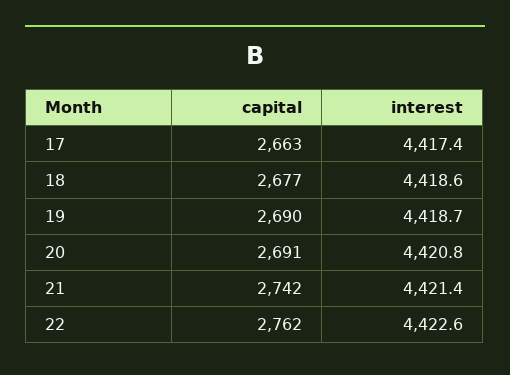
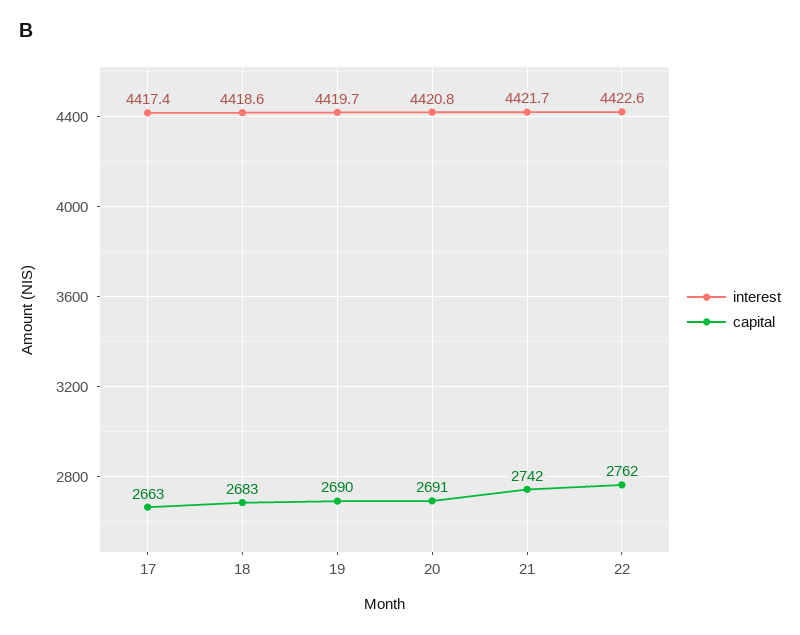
  {
    "capital": {
      "17": 2663,
-     "18": 2677,
+     "18": 2683,
      "19": 2690,
      "20": 2691,
      "21": 2742,
      "22": 2762
    },
    "interest": {
      "17": 4417.4,
      "18": 4418.6,
-     "19": 4418.7,
+     "19": 4419.7,
      "20": 4420.8,
-     "21": 4421.4,
+     "21": 4421.7,
      "22": 4422.6
    }
  }

